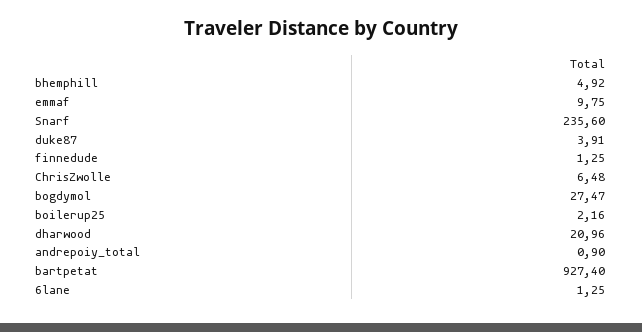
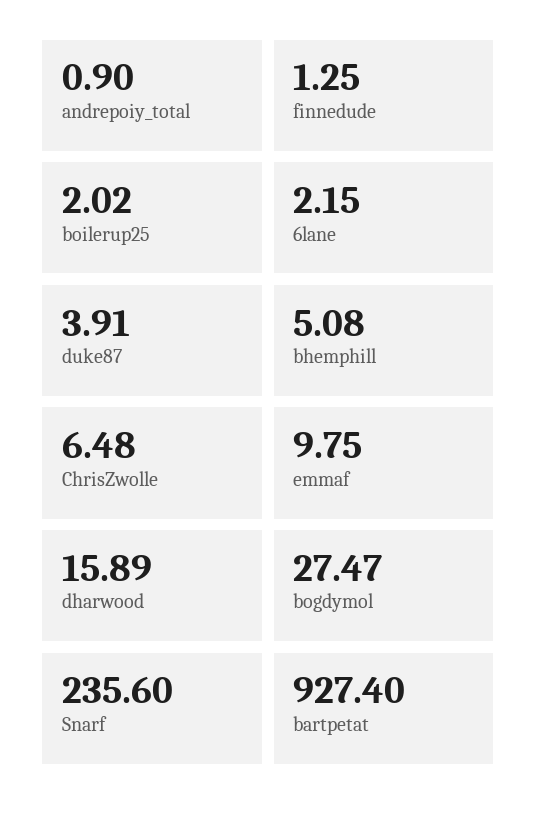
  {
-   "bhemphill": 4.92,
+   "bhemphill": 5.08,
    "emmaf": 9.75,
    "Snarf": 235.6,
    "duke87": 3.91,
    "finnedude": 1.25,
    "ChrisZwolle": 6.48,
    "bogdymol": 27.47,
-   "boilerup25": 2.16,
+   "boilerup25": 2.02,
-   "dharwood": 20.96,
+   "dharwood": 15.89,
    "andrepoiy_total": 0.9,
    "bartpetat": 927.4,
-   "6lane": 1.25
+   "6lane": 2.15
  }

